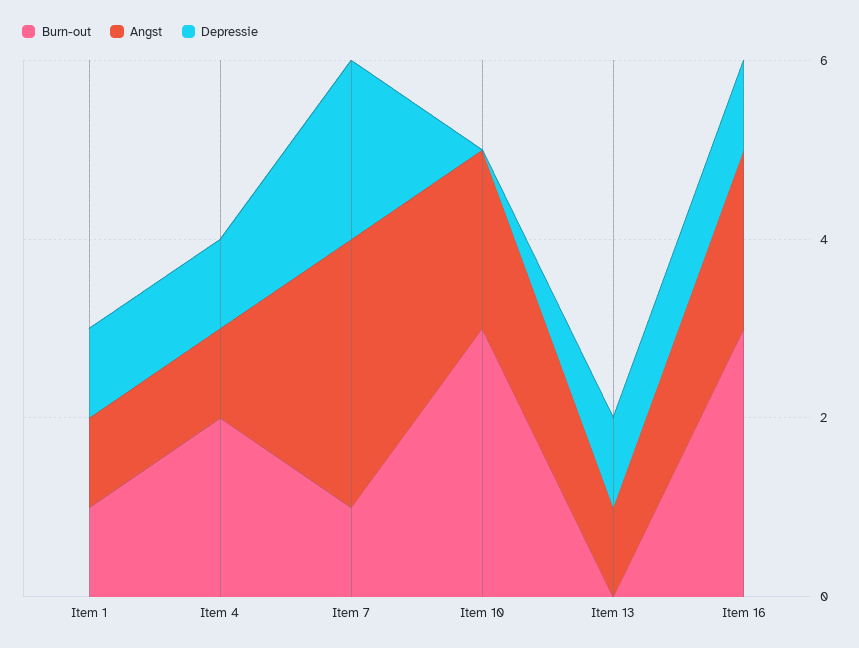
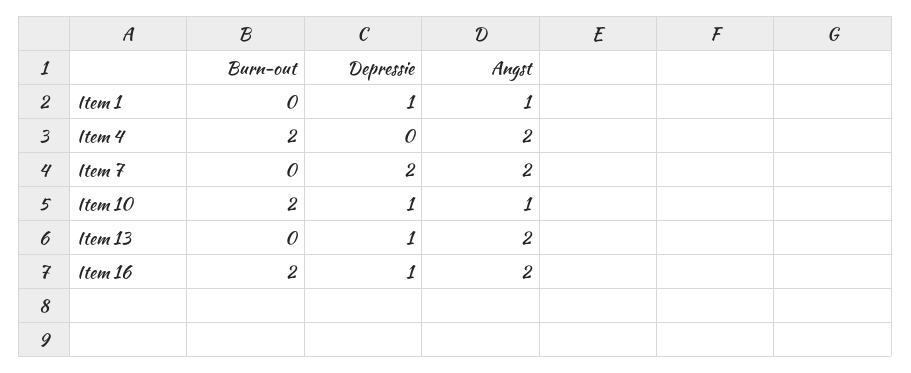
  {
    "Burn-out": {
-     "Item 1": 1,
+     "Item 1": 0,
      "Item 4": 2,
-     "Item 7": 1,
+     "Item 7": 0,
-     "Item 10": 3,
+     "Item 10": 2,
      "Item 13": 0,
-     "Item 16": 3
+     "Item 16": 2
    },
    "Angst": {
      "Item 1": 1,
-     "Item 4": 1,
+     "Item 4": 2,
-     "Item 7": 3,
+     "Item 7": 2,
-     "Item 10": 2,
+     "Item 10": 1,
-     "Item 13": 1,
+     "Item 13": 2,
      "Item 16": 2
    },
    "Depressie": {
      "Item 1": 1,
-     "Item 4": 1,
+     "Item 4": 0,
      "Item 7": 2,
-     "Item 10": 0,
+     "Item 10": 1,
      "Item 13": 1,
      "Item 16": 1
    }
  }

